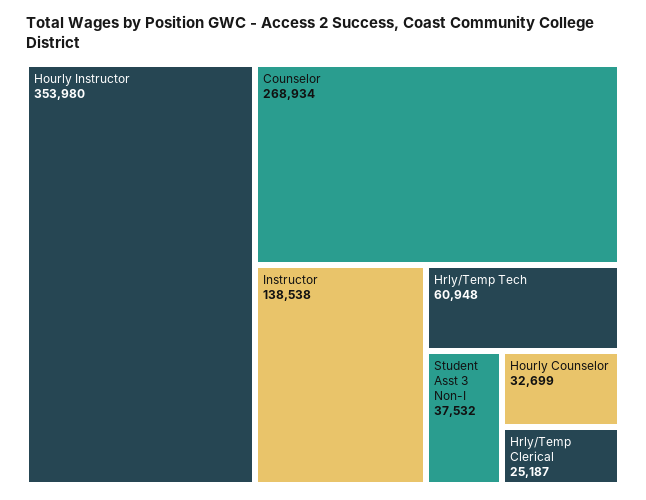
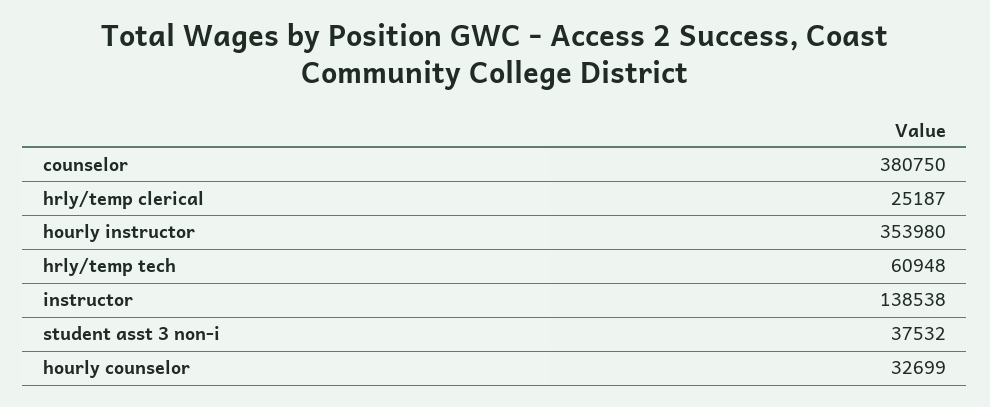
  {
    "Hourly Instructor": 353980,
-   "Counselor": 268934,
+   "Counselor": 380750,
    "Instructor": 138538,
    "Hrly/Temp Tech": 60948,
    "Student Asst 3 Non-I": 37532,
    "Hourly Counselor": 32699,
    "Hrly/Temp Clerical": 25187
  }

